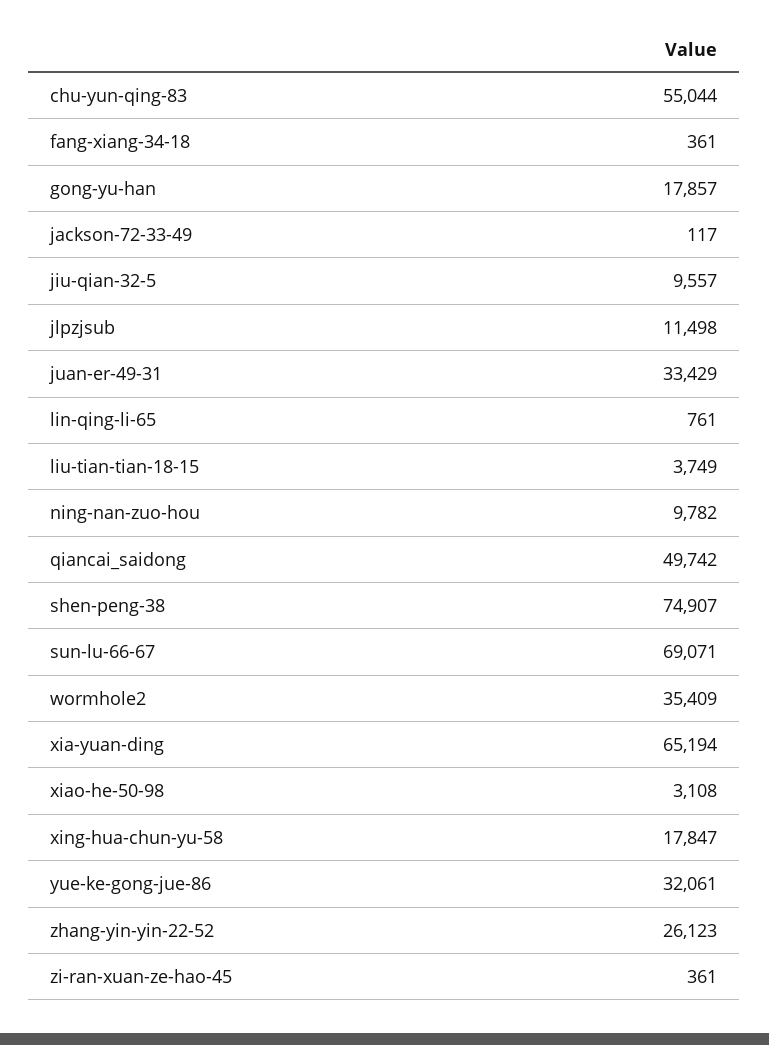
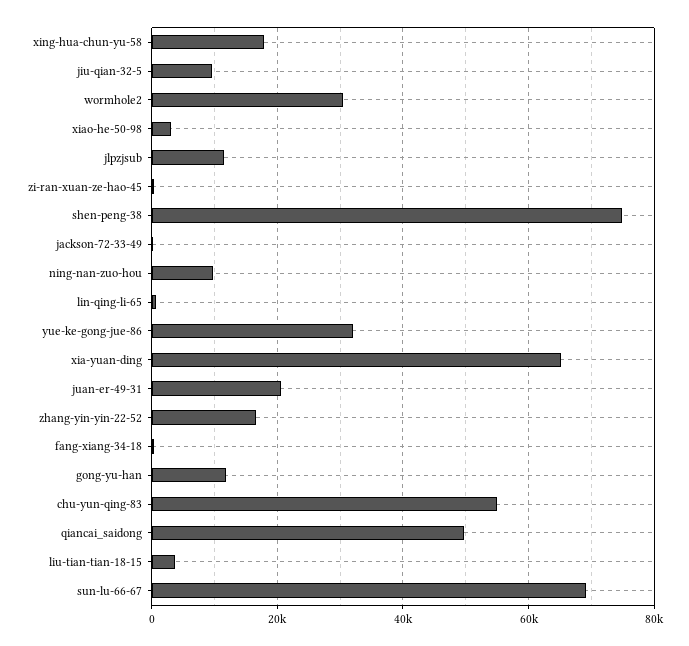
  {
    "chu-yun-qing-83": 55044,
    "fang-xiang-34-18": 361,
-   "gong-yu-han": 17857,
+   "gong-yu-han": 12000,
    "jackson-72-33-49": 117,
    "jiu-qian-32-5": 9557,
    "jlpzjsub": 11498,
-   "juan-er-49-31": 33429,
+   "juan-er-49-31": 20000,
    "lin-qing-li-65": 761,
    "liu-tian-tian-18-15": 3749,
    "ning-nan-zuo-hou": 9782,
    "qiancai_saidong": 49742,
    "shen-peng-38": 74907,
    "sun-lu-66-67": 69071,
-   "wormhole2": 35409,
+   "wormhole2": 30000,
    "xia-yuan-ding": 65194,
    "xiao-he-50-98": 3108,
    "xing-hua-chun-yu-58": 17847,
    "yue-ke-gong-jue-86": 32061,
-   "zhang-yin-yin-22-52": 26123,
+   "zhang-yin-yin-22-52": 16000,
    "zi-ran-xuan-ze-hao-45": 361
  }

